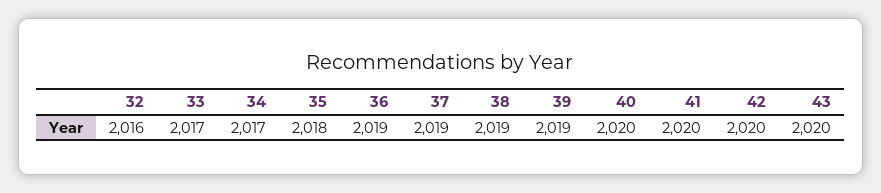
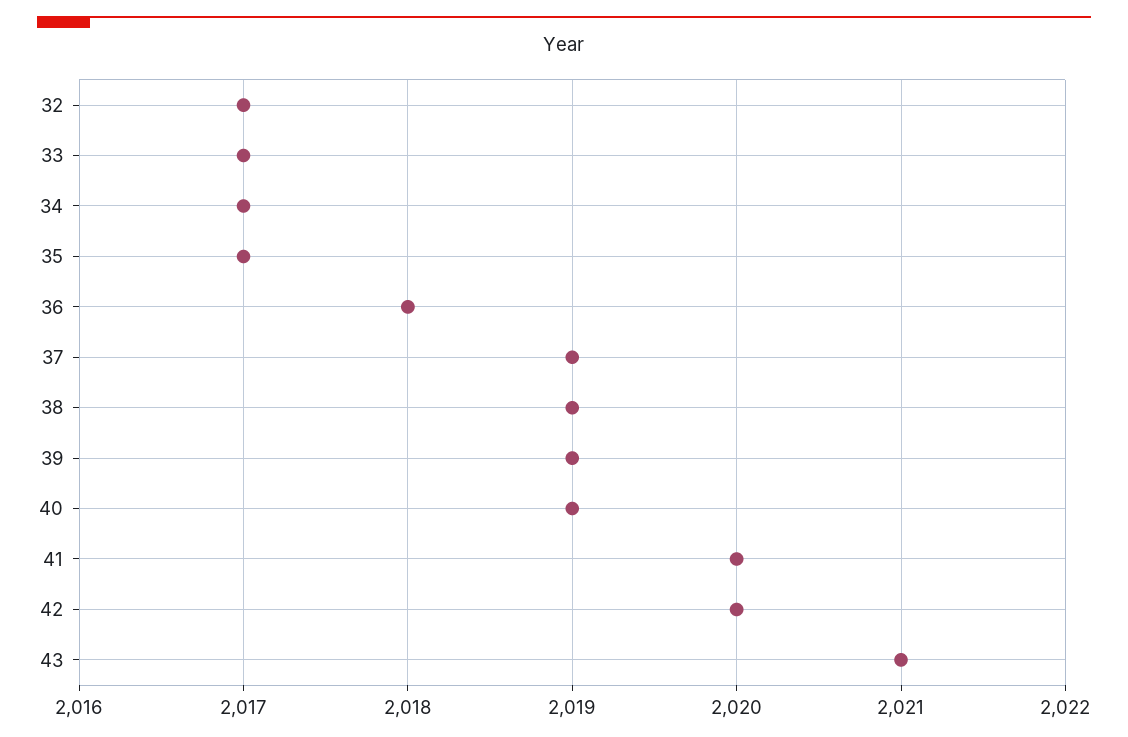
  {
-   "32": 2016,
+   "32": 2017,
    "33": 2017,
    "34": 2017,
-   "35": 2018,
+   "35": 2017,
-   "36": 2019,
+   "36": 2018,
    "37": 2019,
    "38": 2019,
    "39": 2019,
-   "40": 2020,
+   "40": 2019,
    "41": 2020,
    "42": 2020,
-   "43": 2020
+   "43": 2021
  }

